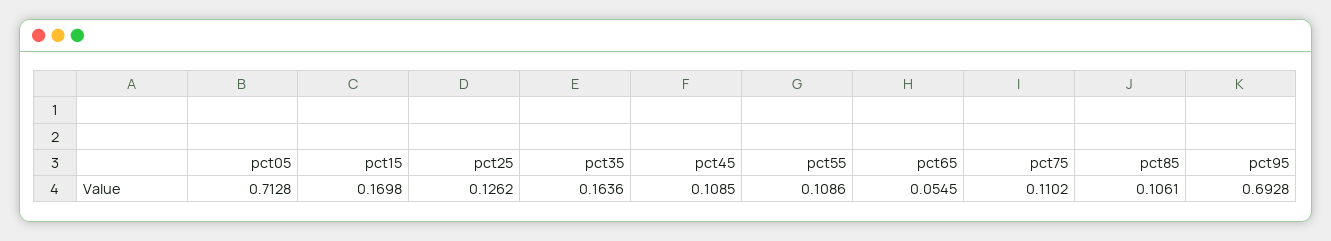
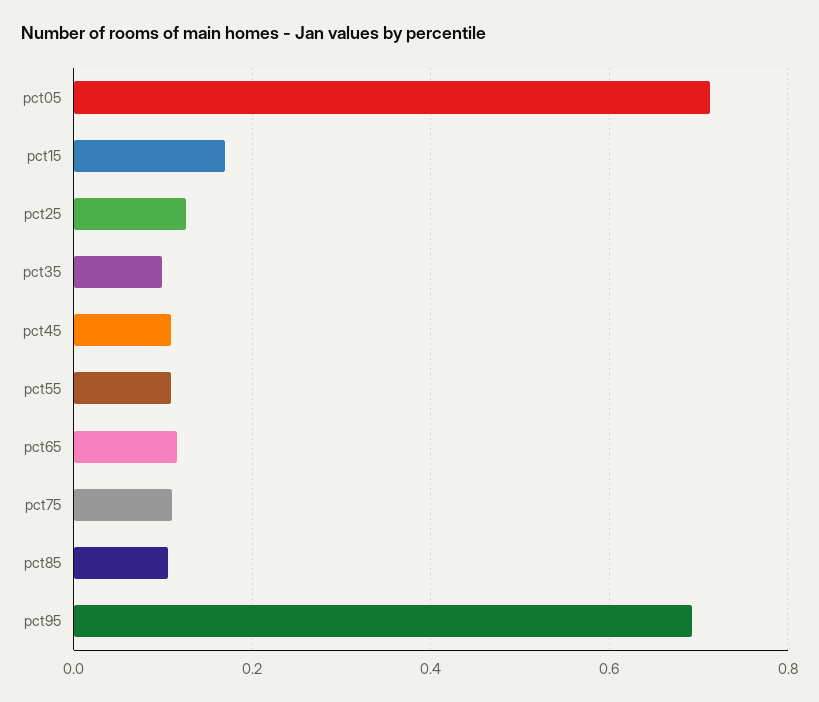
  {
    "pct05": 0.7128,
    "pct15": 0.1698,
    "pct25": 0.1262,
-   "pct35": 0.1636,
+   "pct35": 0.1,
    "pct45": 0.1085,
    "pct55": 0.1086,
-   "pct65": 0.0545,
+   "pct65": 0.12,
    "pct75": 0.1102,
    "pct85": 0.1061,
    "pct95": 0.6928
  }

